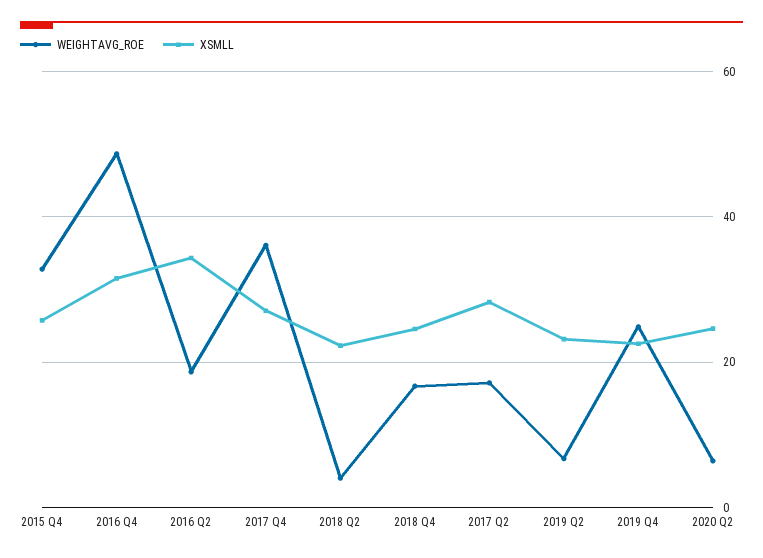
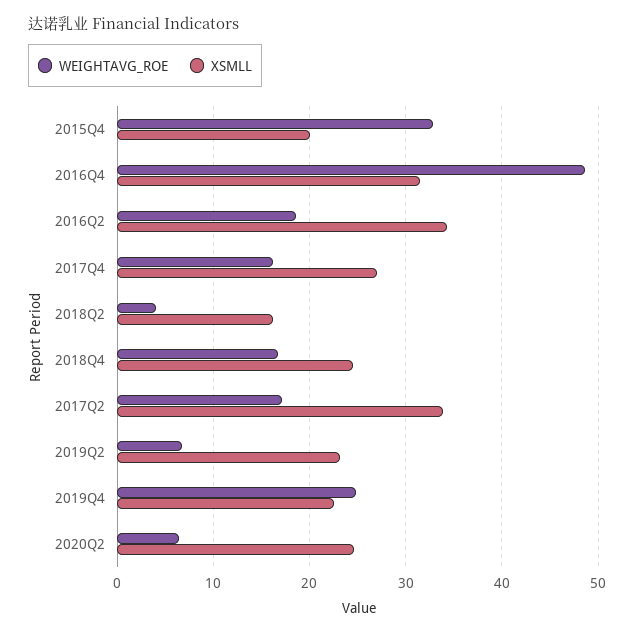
  {
    "WEIGHTAVG_ROE": {
      "2015 Q4": 33,
      "2016 Q4": 49,
      "2016 Q2": 19,
-     "2017 Q4": 36,
+     "2017 Q4": 16,
      "2018 Q2": 4,
      "2018 Q4": 17,
      "2017 Q2": 17,
      "2019 Q2": 7,
      "2019 Q4": 25,
      "2020 Q2": 6
    },
    "XSMLL": {
-     "2015 Q4": 26,
+     "2015 Q4": 20,
      "2016 Q4": 32,
      "2016 Q2": 34,
      "2017 Q4": 27,
-     "2018 Q2": 22,
+     "2018 Q2": 16,
      "2018 Q4": 25,
-     "2017 Q2": 28,
+     "2017 Q2": 34,
      "2019 Q2": 23,
      "2019 Q4": 23,
      "2020 Q2": 25
    }
  }

